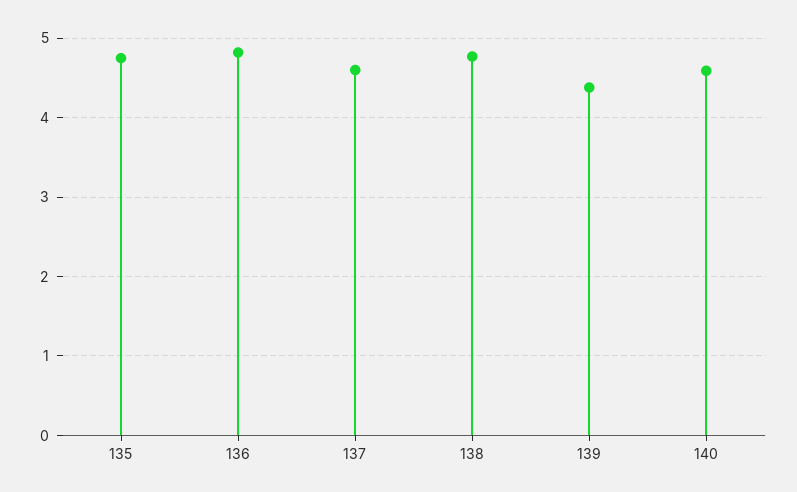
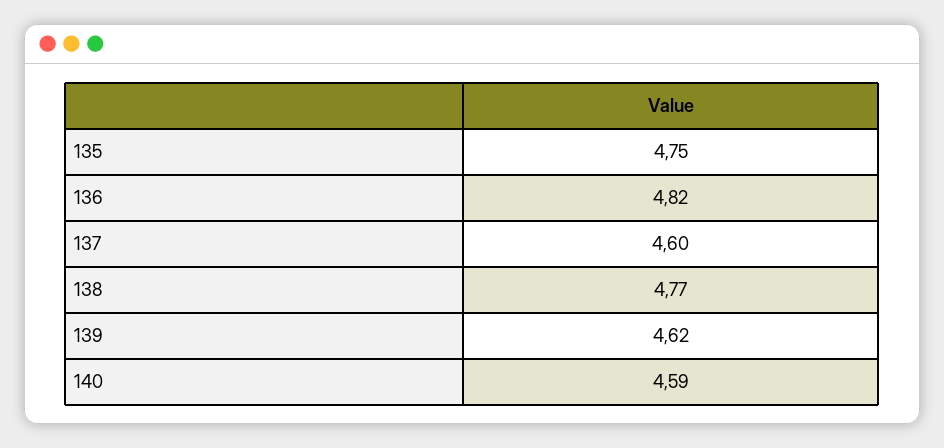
  {
    "135": 4.75,
    "136": 4.82,
    "137": 4.6,
    "138": 4.77,
-   "139": 4.4,
+   "139": 4.62,
    "140": 4.59
  }

